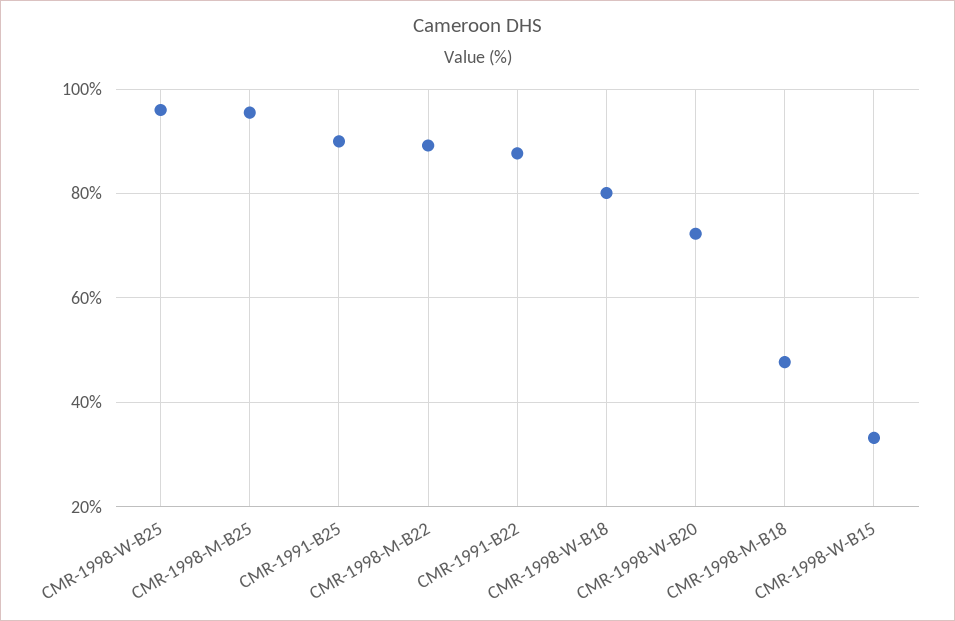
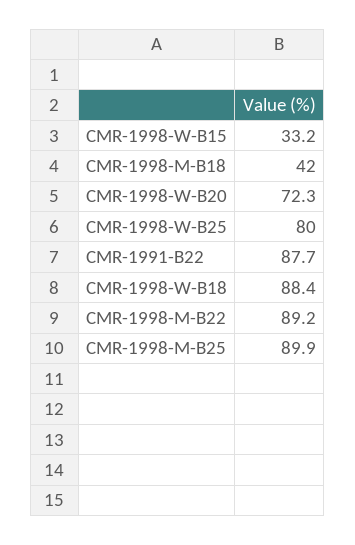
  {
-   "CMR-1998-W-B25": 96,
+   "CMR-1998-W-B25": 80,
-   "CMR-1998-M-B25": 96,
+   "CMR-1998-M-B25": 89.9,
-   "CMR-1991-B25": 90,
    "CMR-1998-M-B22": 89.2,
    "CMR-1991-B22": 87.7,
-   "CMR-1998-W-B18": 80,
+   "CMR-1998-W-B18": 88.4,
    "CMR-1998-W-B20": 72.3,
-   "CMR-1998-M-B18": 48,
+   "CMR-1998-M-B18": 42,
    "CMR-1998-W-B15": 33.2
  }

